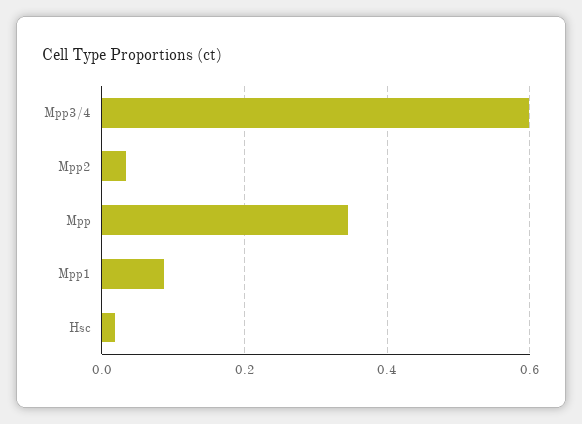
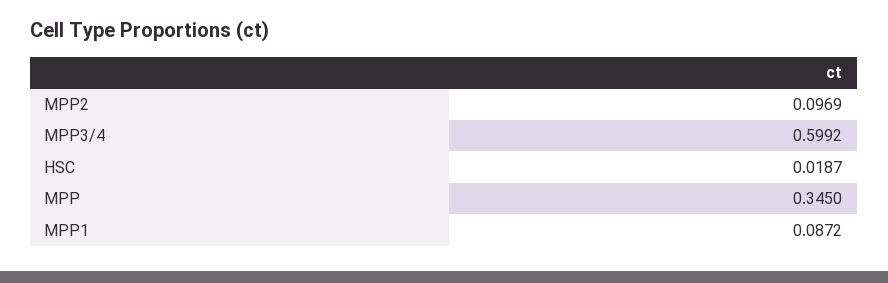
  {
    "Mpp3/4": 0.5992,
-   "Mpp2": 0.04,
+   "Mpp2": 0.0969,
    "Mpp": 0.345,
    "Mpp1": 0.0872,
    "Hsc": 0.0187
  }

